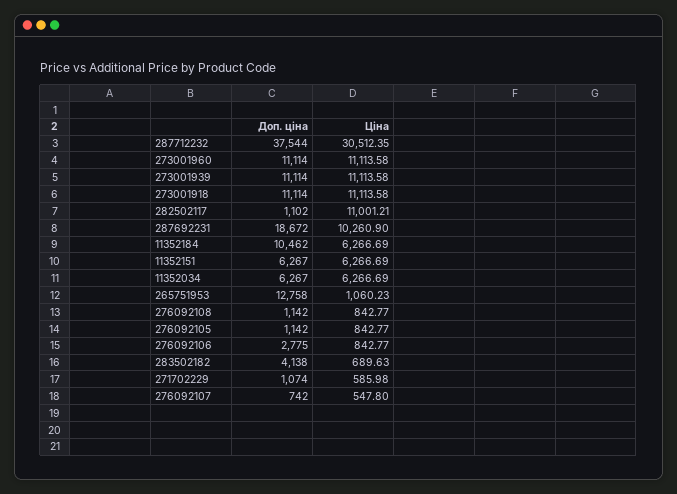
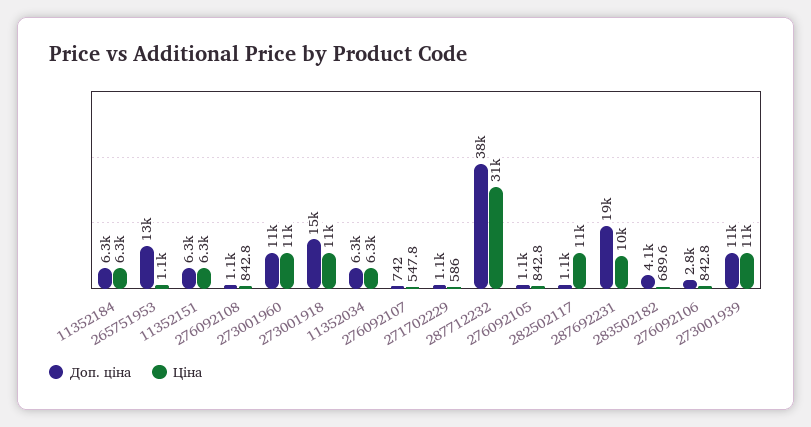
  {
    "Доп. ціна": {
      "287712232": 37544,
      "273001960": 11114,
      "273001939": 11114,
-     "273001918": 11114,
+     "273001918": 15000,
      "282502117": 1102,
      "287692231": 18672,
-     "11352184": 10462,
+     "11352184": 6300,
      "11352151": 6267,
      "11352034": 6267,
      "265751953": 12758,
      "276092108": 1142,
      "276092105": 1142,
      "276092106": 2775,
      "283502182": 4138,
      "271702229": 1074,
      "276092107": 742
    },
    "Ціна": {
      "287712232": 30512.35,
      "273001960": 11113.58,
      "273001939": 11113.58,
      "273001918": 11113.58,
      "282502117": 11001.21,
      "287692231": 10260.9,
      "11352184": 6266.69,
      "11352151": 6266.69,
      "11352034": 6266.69,
      "265751953": 1060.23,
      "276092108": 842.77,
      "276092105": 842.77,
      "276092106": 842.77,
      "283502182": 689.63,
      "271702229": 585.98,
      "276092107": 547.8
    }
  }

